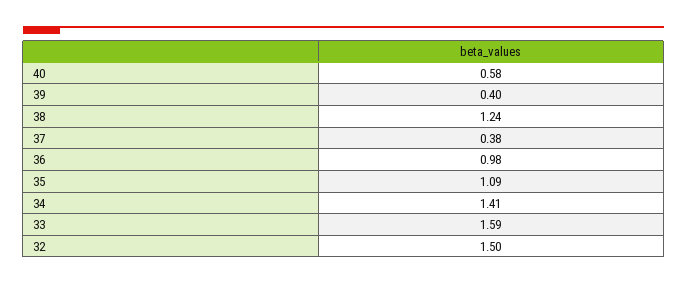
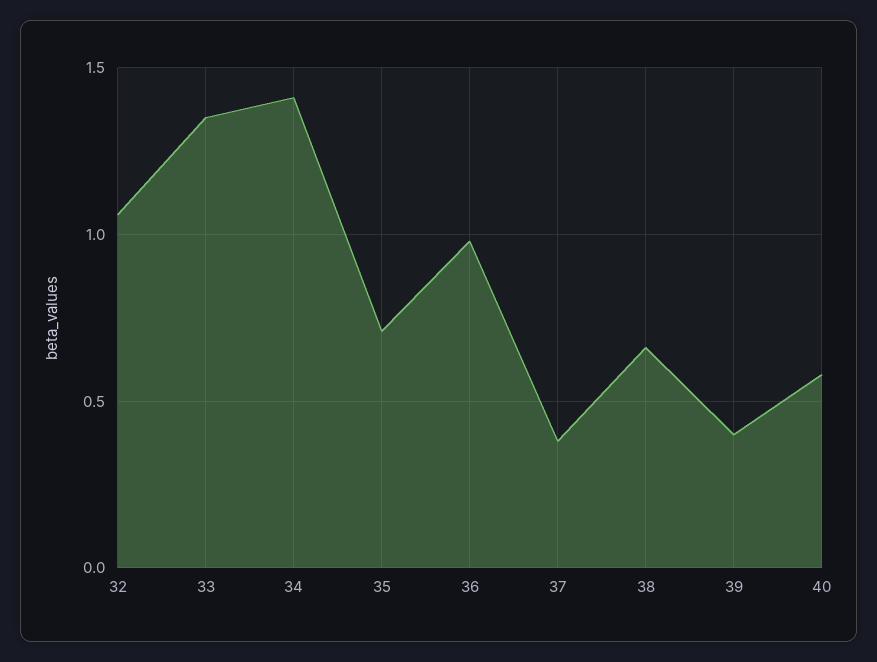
  {
    "40": 0.58,
    "39": 0.4,
-   "38": 1.24,
+   "38": 0.65,
    "37": 0.38,
    "36": 0.98,
-   "35": 1.09,
+   "35": 0.7,
    "34": 1.41,
-   "33": 1.59,
+   "33": 1.35,
-   "32": 1.5
+   "32": 1.05
  }

